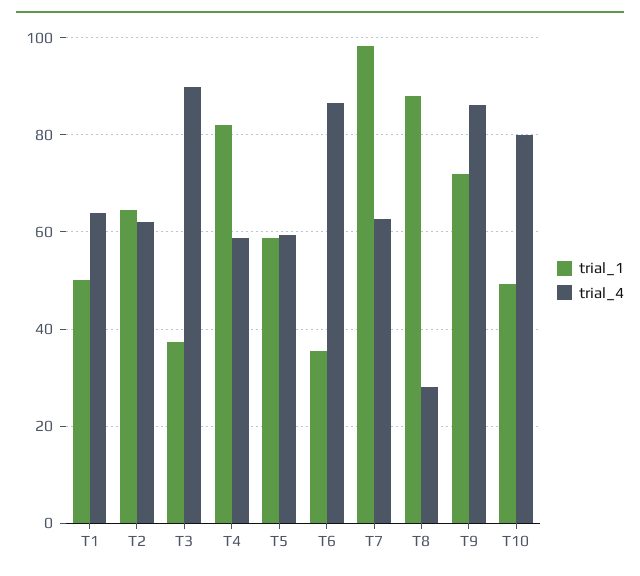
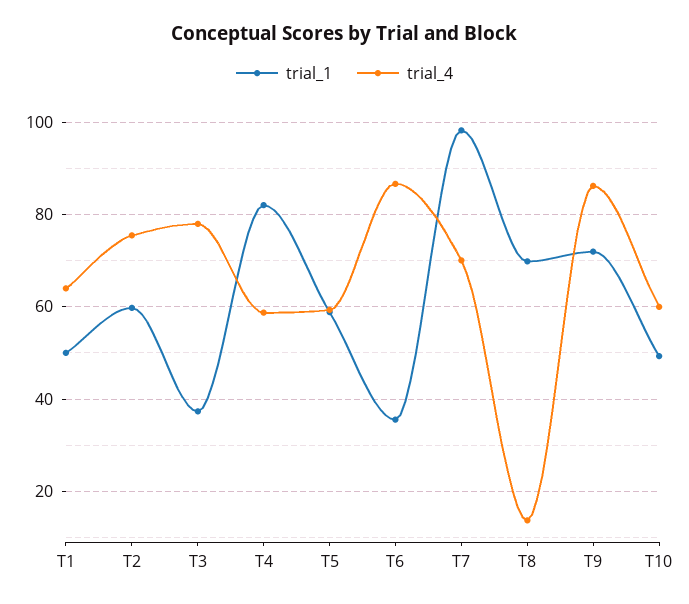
  {
    "trial_1": {
      "T1": 50,
-     "T2": 64,
+     "T2": 60,
      "T3": 38,
      "T4": 82,
      "T5": 58,
      "T6": 36,
      "T7": 98,
-     "T8": 88,
+     "T8": 70,
      "T9": 72,
      "T10": 50
    },
    "trial_4": {
      "T1": 64,
-     "T2": 62,
+     "T2": 76,
-     "T3": 90,
+     "T3": 78,
      "T4": 58,
      "T5": 60,
      "T6": 86,
-     "T7": 62,
+     "T7": 70,
-     "T8": 28,
+     "T8": 14,
      "T9": 86,
-     "T10": 80
+     "T10": 60
    }
  }

